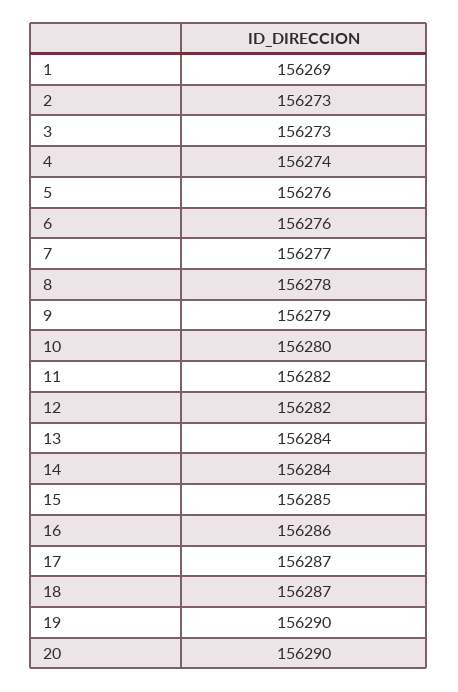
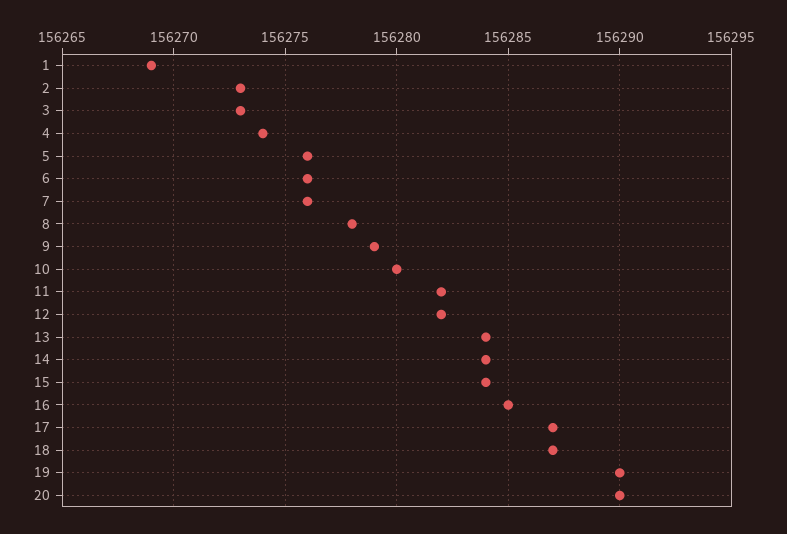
  {
    "1": 156269,
    "2": 156273,
    "3": 156273,
    "4": 156274,
    "5": 156276,
    "6": 156276,
-   "7": 156277,
+   "7": 156276,
    "8": 156278,
    "9": 156279,
    "10": 156280,
    "11": 156282,
    "12": 156282,
    "13": 156284,
    "14": 156284,
-   "15": 156285,
+   "15": 156284,
-   "16": 156286,
+   "16": 156285,
    "17": 156287,
    "18": 156287,
    "19": 156290,
    "20": 156290
  }

